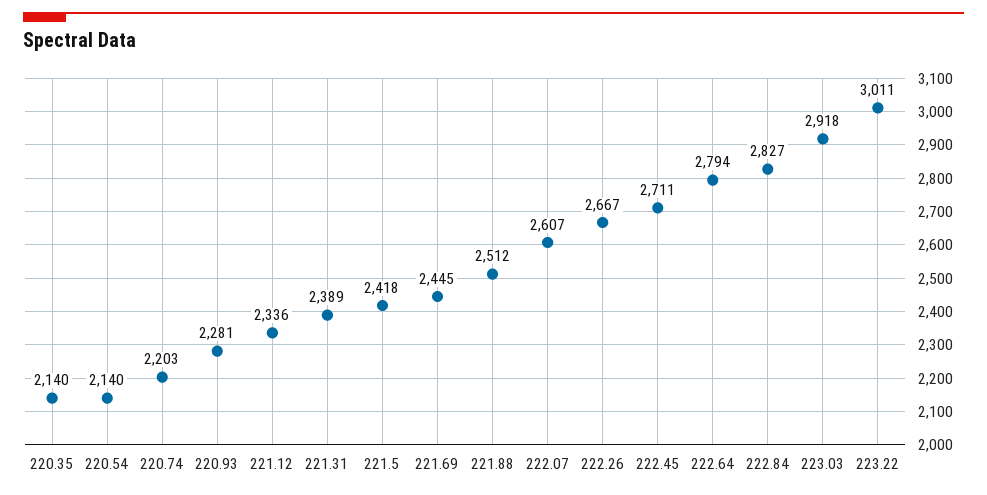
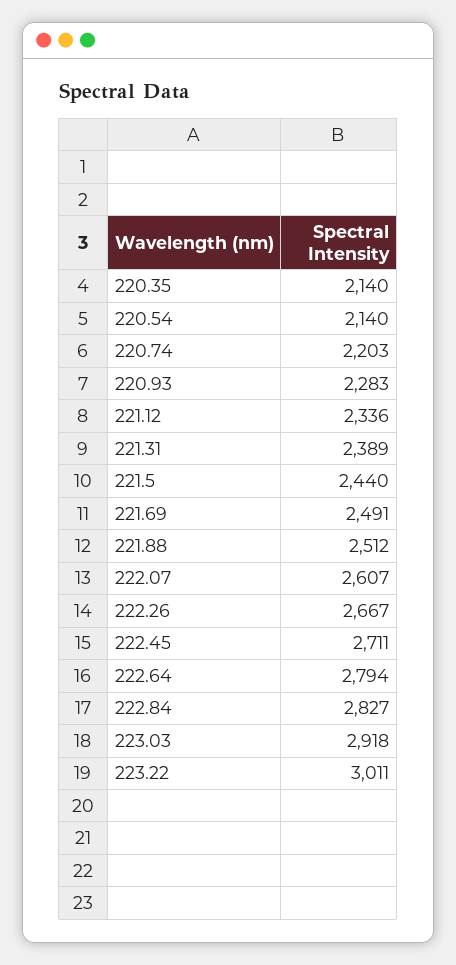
  {
    "220.35": 2140,
    "220.54": 2140,
    "220.74": 2203,
-   "220.93": 2281,
+   "220.93": 2283,
    "221.12": 2336,
    "221.31": 2389,
-   "221.5": 2418,
+   "221.5": 2440,
-   "221.69": 2445,
+   "221.69": 2491,
    "221.88": 2512,
    "222.07": 2607,
    "222.26": 2667,
    "222.45": 2711,
    "222.64": 2794,
    "222.84": 2827,
    "223.03": 2918,
    "223.22": 3011
  }

